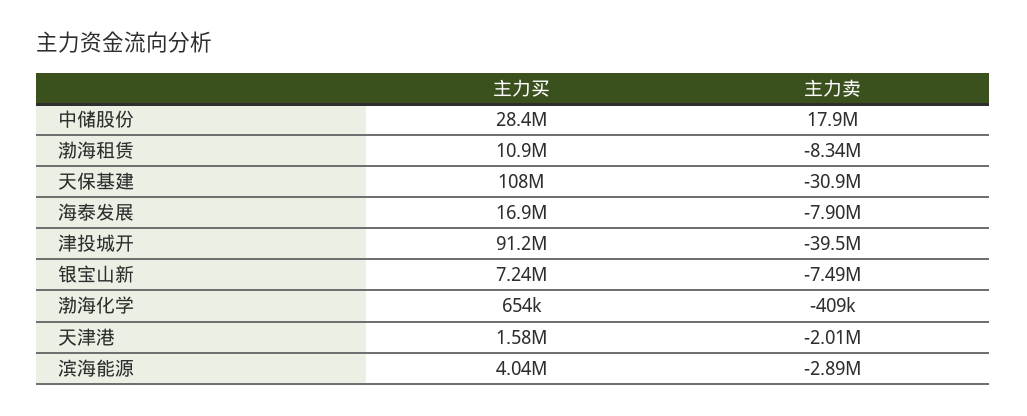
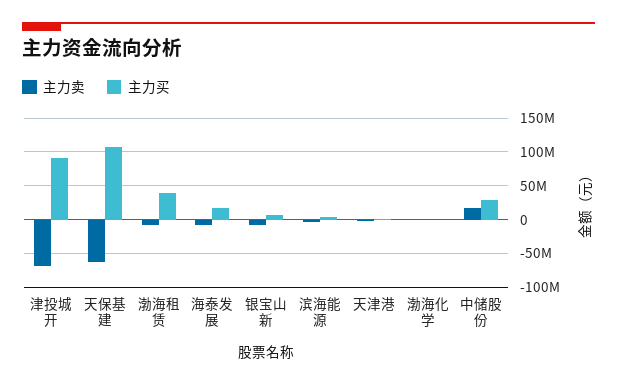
  {
    "主力买": {
      "中储股份": 28400000,
-     "渤海租赁": 10900000,
+     "渤海租赁": 40000000,
      "天保基建": 108000000,
      "海泰发展": 16900000,
      "津投城开": 91200000,
      "银宝山新": 7240000,
      "渤海化学": 654000,
      "天津港": 1580000,
      "滨海能源": 4040000
    },
    "主力卖": {
      "中储股份": 17900000,
      "渤海租赁": -8340000,
-     "天保基建": -30900000,
+     "天保基建": -60000000,
      "海泰发展": -7900000,
-     "津投城开": -39500000,
+     "津投城开": -70000000,
      "银宝山新": -7490000,
      "渤海化学": -409000,
      "天津港": -2010000,
      "滨海能源": -2890000
    }
  }

